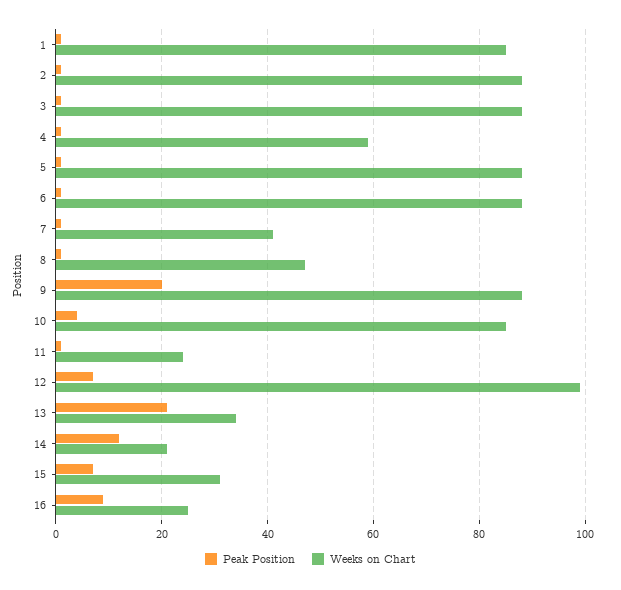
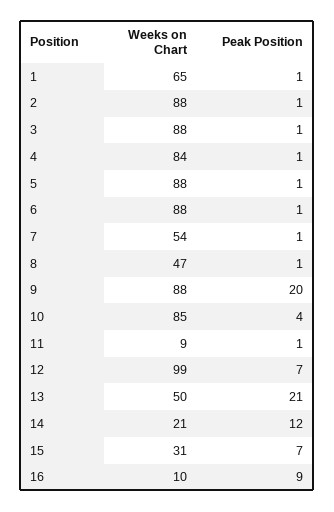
  {
    "Peak Position": {
      "1": 1,
      "2": 1,
      "3": 1,
      "4": 1,
      "5": 1,
      "6": 1,
      "7": 1,
      "8": 1,
      "9": 20,
      "10": 4,
      "11": 1,
      "12": 7,
      "13": 21,
      "14": 12,
      "15": 7,
      "16": 9
    },
    "Weeks on Chart": {
-     "1": 85,
+     "1": 65,
      "2": 88,
      "3": 88,
-     "4": 60,
+     "4": 84,
      "5": 88,
      "6": 88,
-     "7": 40,
+     "7": 54,
      "8": 47,
      "9": 88,
      "10": 85,
-     "11": 25,
+     "11": 9,
      "12": 99,
-     "13": 35,
+     "13": 50,
      "14": 21,
      "15": 31,
-     "16": 25
+     "16": 10
    }
  }

